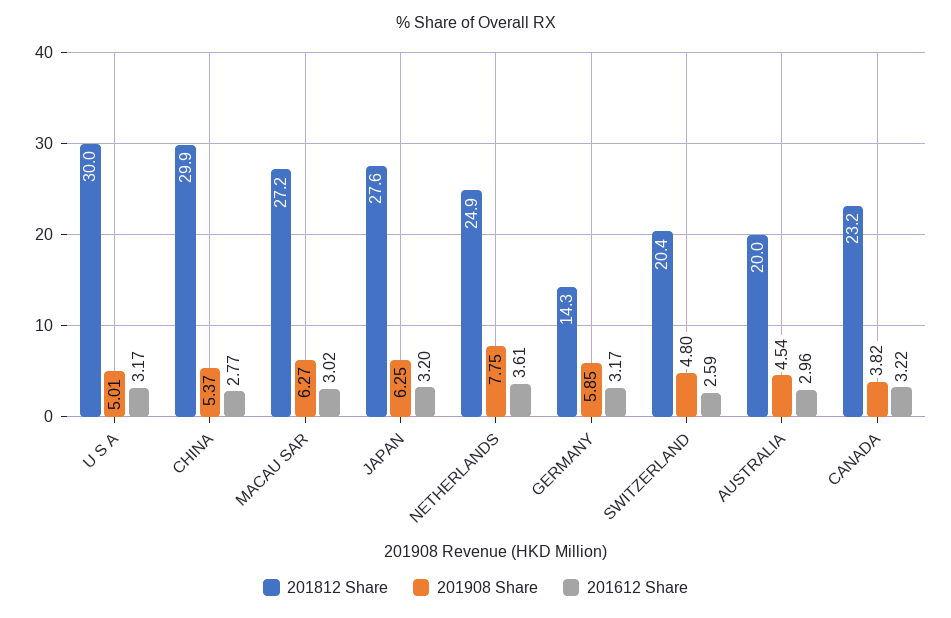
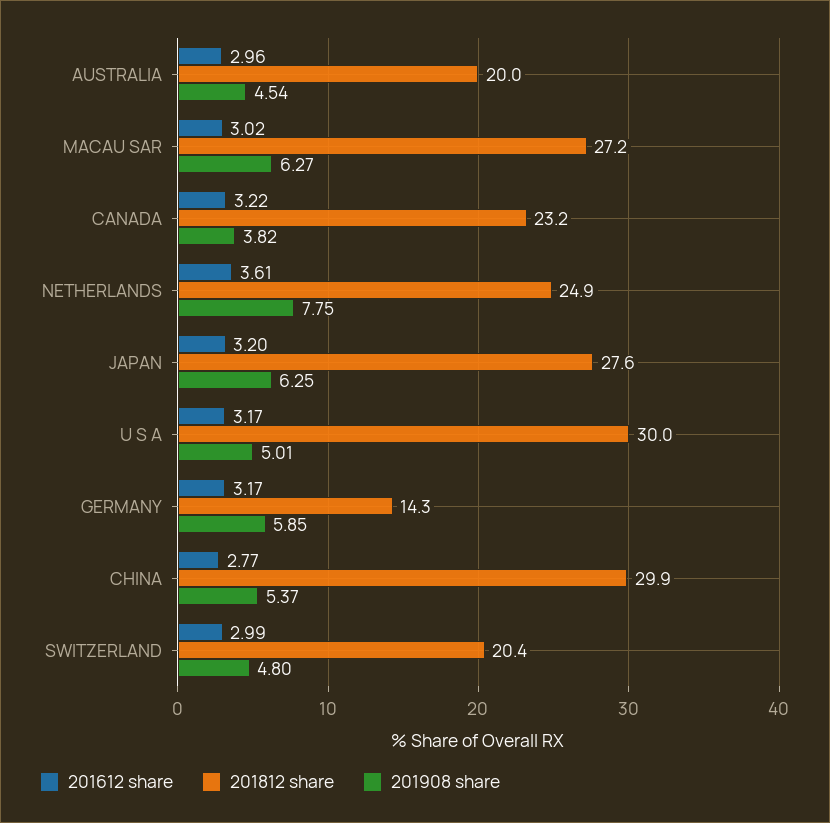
  {
    "201812 Share": {
      "U S A": 30,
      "CHINA": 29.9,
      "MACAU SAR": 27.2,
      "JAPAN": 27.6,
      "NETHERLANDS": 24.9,
      "GERMANY": 14.3,
      "SWITZERLAND": 20.4,
      "AUSTRALIA": 20,
      "CANADA": 23.2
    },
    "201908 Share": {
      "U S A": 5.01,
      "CHINA": 5.37,
      "MACAU SAR": 6.27,
      "JAPAN": 6.25,
      "NETHERLANDS": 7.75,
      "GERMANY": 5.85,
      "SWITZERLAND": 4.8,
      "AUSTRALIA": 4.54,
      "CANADA": 3.82
    },
    "201612 Share": {
      "U S A": 3.17,
      "CHINA": 2.77,
      "MACAU SAR": 3.02,
      "JAPAN": 3.2,
      "NETHERLANDS": 3.61,
      "GERMANY": 3.17,
-     "SWITZERLAND": 2.59,
+     "SWITZERLAND": 2.99,
      "AUSTRALIA": 2.96,
      "CANADA": 3.22
    }
  }

